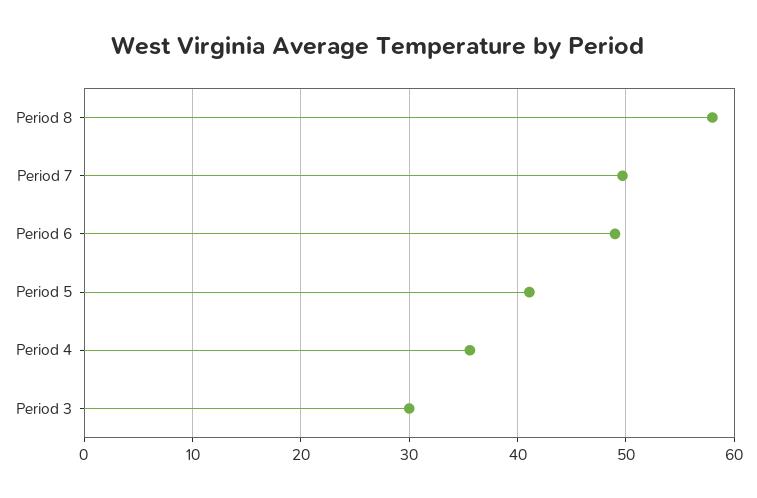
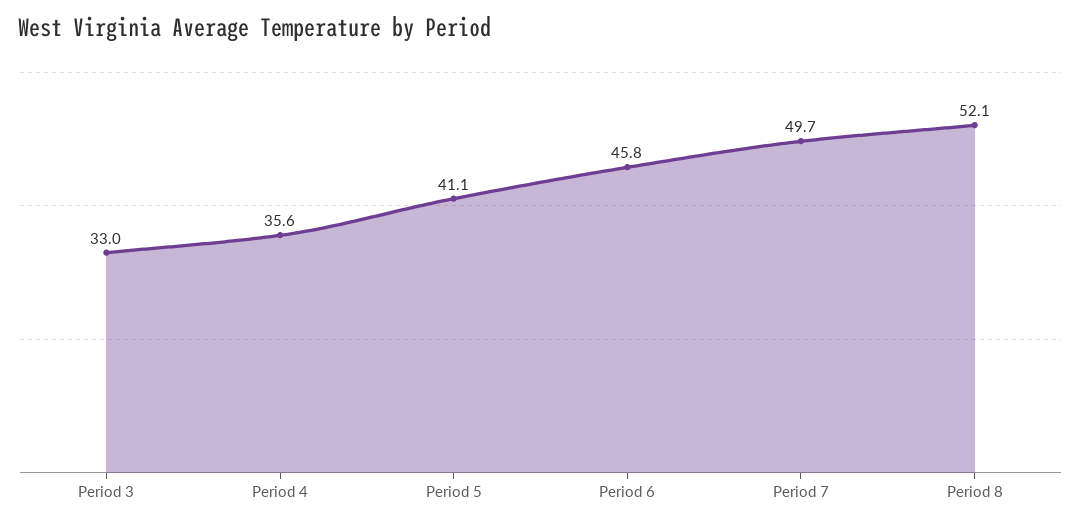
  {
-   "Period 8": 58,
+   "Period 8": 52.1,
    "Period 7": 49.7,
-   "Period 6": 49,
+   "Period 6": 45.8,
    "Period 5": 41.1,
    "Period 4": 35.6,
-   "Period 3": 30
+   "Period 3": 33
  }

